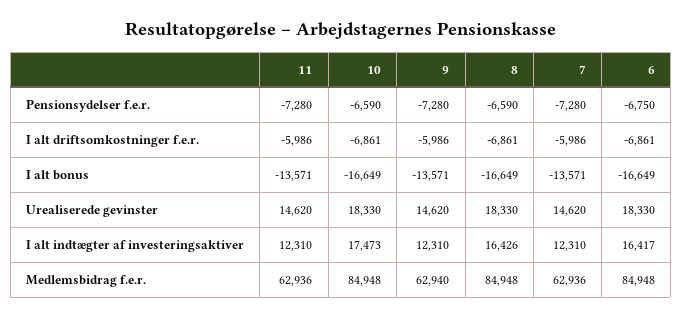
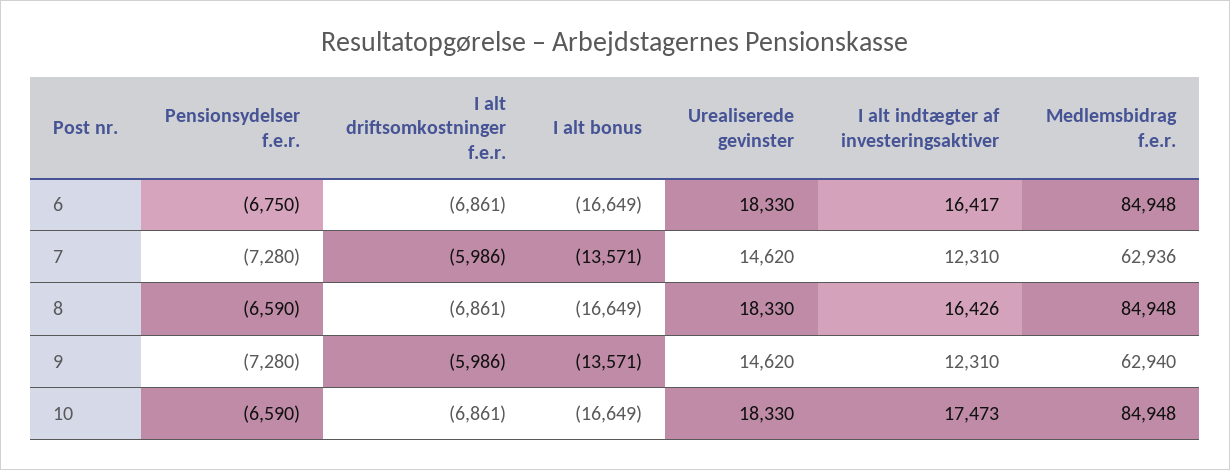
  {
-   "11": {
-     "Pensionsydelser f.e.r.": -7280,
-     "I alt driftsomkostninger f.e.r.": -5986,
-     "I alt bonus": -13571,
-     "Urealiserede gevinster": 14620,
-     "I alt indtægter af investeringsaktiver": 12310,
-     "Medlemsbidrag f.e.r.": 62936
-   },
    "10": {
      "Pensionsydelser f.e.r.": -6590,
      "I alt driftsomkostninger f.e.r.": -6861,
      "I alt bonus": -16649,
      "Urealiserede gevinster": 18330,
      "I alt indtægter af investeringsaktiver": 17473,
      "Medlemsbidrag f.e.r.": 84948
    },
    "9": {
      "Pensionsydelser f.e.r.": -7280,
      "I alt driftsomkostninger f.e.r.": -5986,
      "I alt bonus": -13571,
      "Urealiserede gevinster": 14620,
      "I alt indtægter af investeringsaktiver": 12310,
      "Medlemsbidrag f.e.r.": 62940
    },
    "8": {
      "Pensionsydelser f.e.r.": -6590,
      "I alt driftsomkostninger f.e.r.": -6861,
      "I alt bonus": -16649,
      "Urealiserede gevinster": 18330,
      "I alt indtægter af investeringsaktiver": 16426,
      "Medlemsbidrag f.e.r.": 84948
    },
    "7": {
      "Pensionsydelser f.e.r.": -7280,
      "I alt driftsomkostninger f.e.r.": -5986,
      "I alt bonus": -13571,
      "Urealiserede gevinster": 14620,
      "I alt indtægter af investeringsaktiver": 12310,
      "Medlemsbidrag f.e.r.": 62936
    },
    "6": {
      "Pensionsydelser f.e.r.": -6750,
      "I alt driftsomkostninger f.e.r.": -6861,
      "I alt bonus": -16649,
      "Urealiserede gevinster": 18330,
      "I alt indtægter af investeringsaktiver": 16417,
      "Medlemsbidrag f.e.r.": 84948
    }
  }

